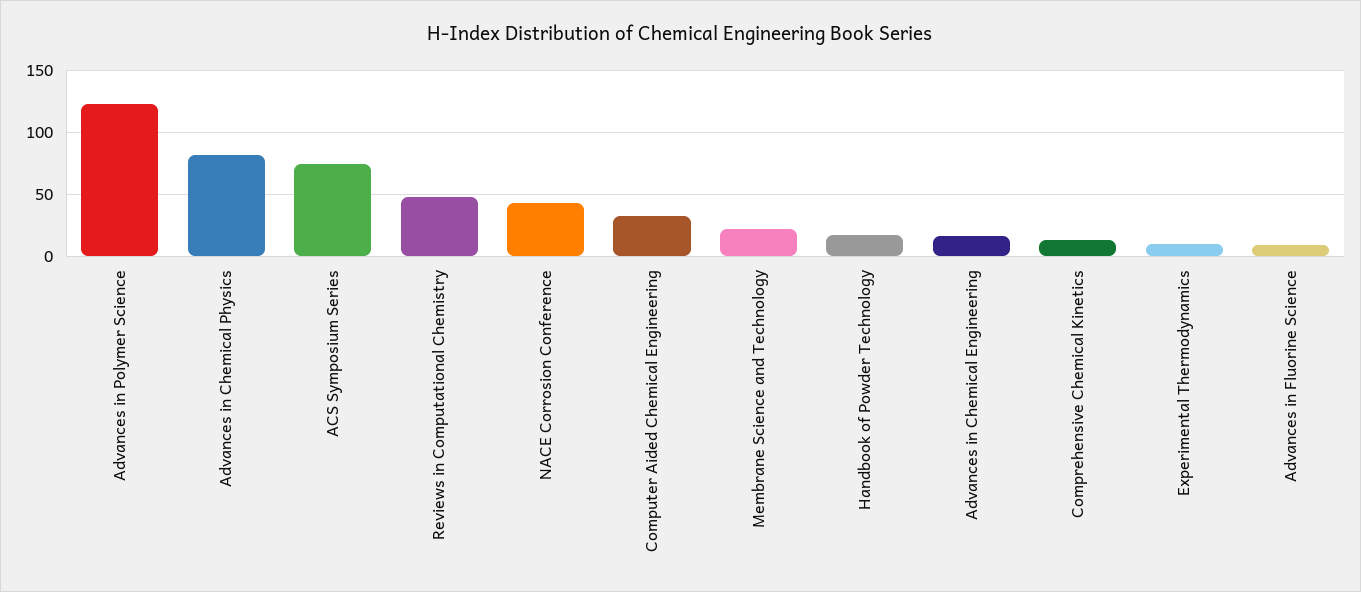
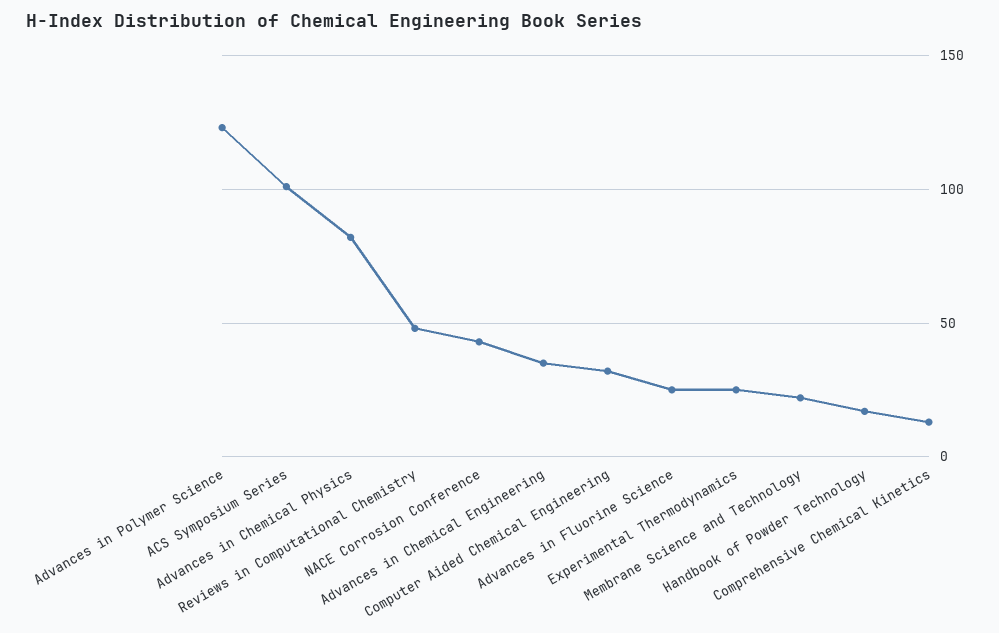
  {
    "Advances in Polymer Science": 125,
    "Advances in Chemical Physics": 80,
-   "ACS Symposium Series": 75,
+   "ACS Symposium Series": 100,
    "Reviews in Computational Chemistry": 50,
    "NACE Corrosion Conference": 45,
    "Computer Aided Chemical Engineering": 30,
    "Membrane Science and Technology": 20,
    "Handbook of Powder Technology": 15,
-   "Advances in Chemical Engineering": 15,
+   "Advances in Chemical Engineering": 35,
    "Comprehensive Chemical Kinetics": 15,
-   "Experimental Thermodynamics": 10,
+   "Experimental Thermodynamics": 25,
-   "Advances in Fluorine Science": 10
+   "Advances in Fluorine Science": 25
  }

